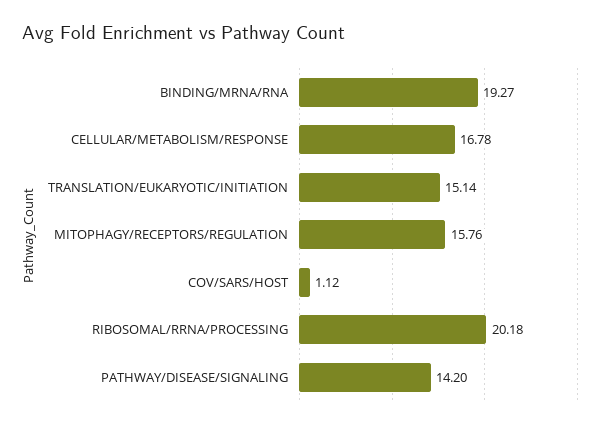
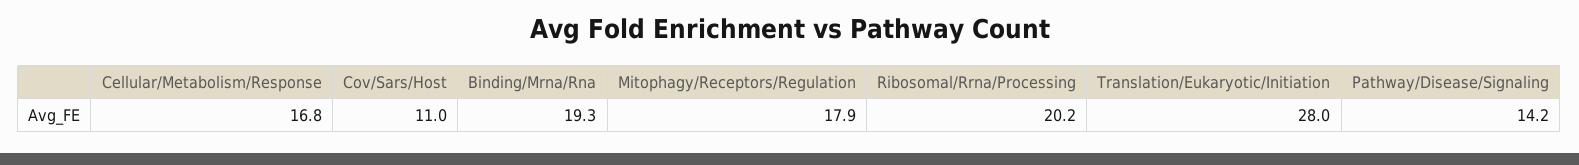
  {
    "BINDING/MRNA/RNA": 19.27,
    "CELLULAR/METABOLISM/RESPONSE": 16.78,
-   "TRANSLATION/EUKARYOTIC/INITIATION": 15.14,
+   "TRANSLATION/EUKARYOTIC/INITIATION": 28,
-   "MITOPHAGY/RECEPTORS/REGULATION": 15.76,
+   "MITOPHAGY/RECEPTORS/REGULATION": 17.9,
-   "COV/SARS/HOST": 1.12,
+   "COV/SARS/HOST": 11,
    "RIBOSOMAL/RRNA/PROCESSING": 20.18,
    "PATHWAY/DISEASE/SIGNALING": 14.2
  }

